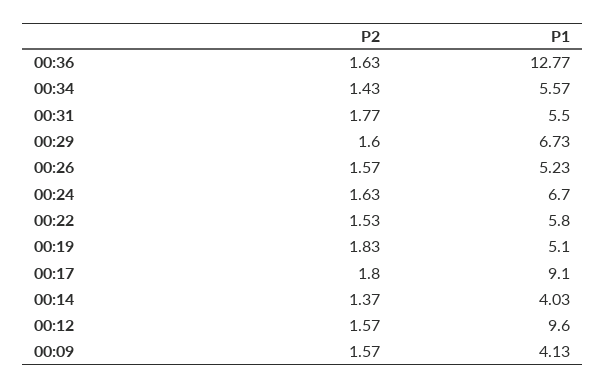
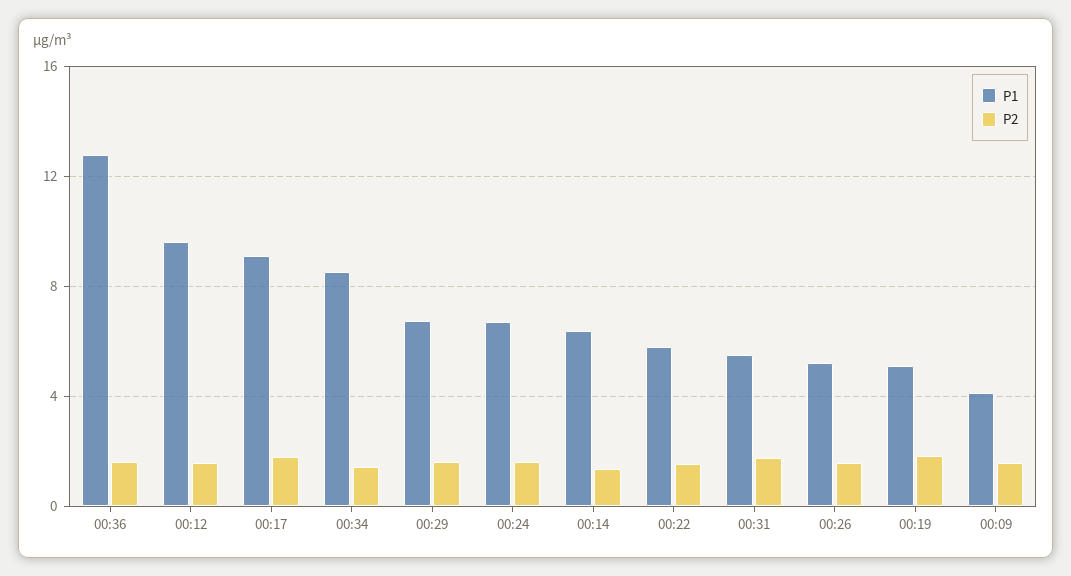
  {
    "P2": {
      "00:36": 1.63,
      "00:34": 1.43,
      "00:31": 1.77,
      "00:29": 1.6,
      "00:26": 1.57,
      "00:24": 1.63,
      "00:22": 1.53,
      "00:19": 1.83,
      "00:17": 1.8,
      "00:14": 1.37,
      "00:12": 1.57,
      "00:09": 1.57
    },
    "P1": {
      "00:36": 12.77,
-     "00:34": 5.57,
+     "00:34": 8.5,
      "00:31": 5.5,
      "00:29": 6.73,
      "00:26": 5.23,
      "00:24": 6.7,
      "00:22": 5.8,
      "00:19": 5.1,
      "00:17": 9.1,
-     "00:14": 4.03,
+     "00:14": 6.5,
      "00:12": 9.6,
      "00:09": 4.13
    }
  }

